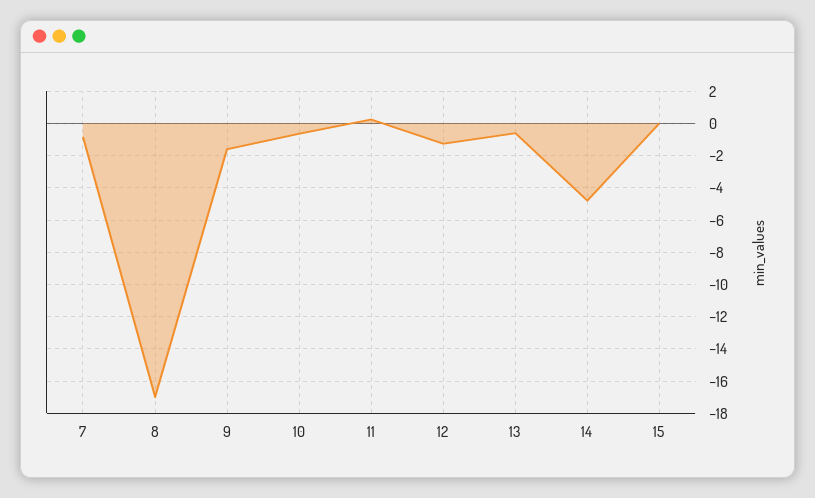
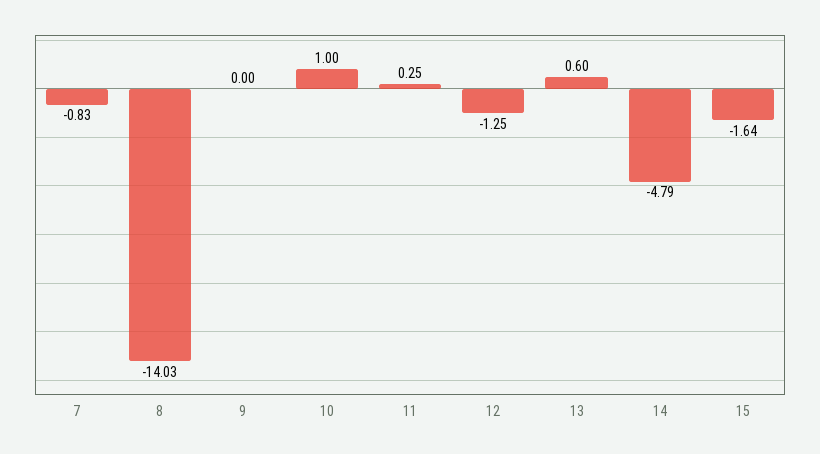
  {
    "7": -0.83,
-   "8": -17,
+   "8": -14.03,
-   "9": -1.5,
+   "9": 0,
-   "10": -0.5,
+   "10": 1,
    "11": 0.25,
    "12": -1.25,
-   "13": -0.5,
+   "13": 0.6,
    "14": -4.79,
-   "15": 0
+   "15": -1.64
  }

